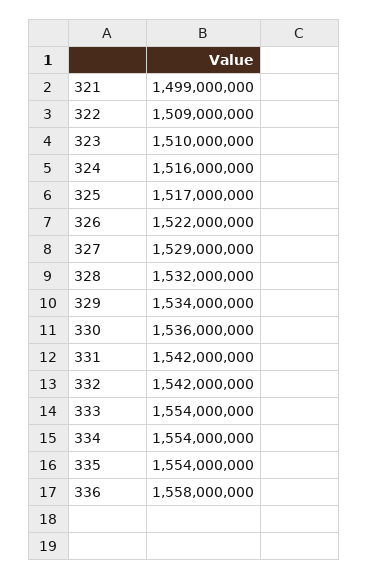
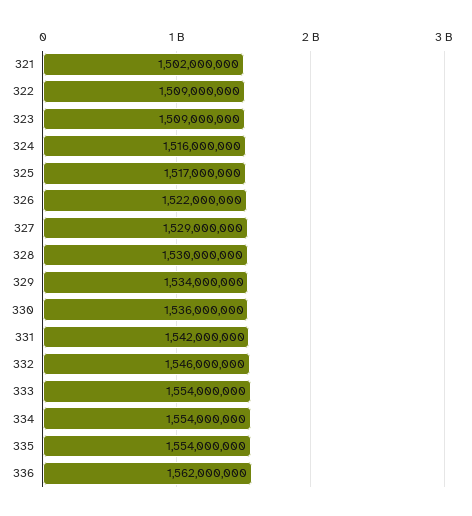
  {
-   "321": 1499000000,
+   "321": 1502000000,
    "322": 1509000000,
-   "323": 1510000000,
+   "323": 1509000000,
    "324": 1516000000,
    "325": 1517000000,
    "326": 1522000000,
    "327": 1529000000,
-   "328": 1532000000,
+   "328": 1530000000,
    "329": 1534000000,
    "330": 1536000000,
    "331": 1542000000,
-   "332": 1542000000,
+   "332": 1546000000,
    "333": 1554000000,
    "334": 1554000000,
    "335": 1554000000,
-   "336": 1558000000
+   "336": 1562000000
  }

